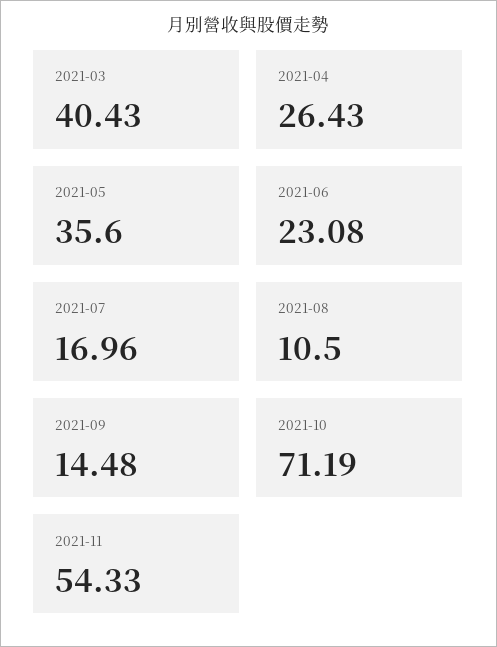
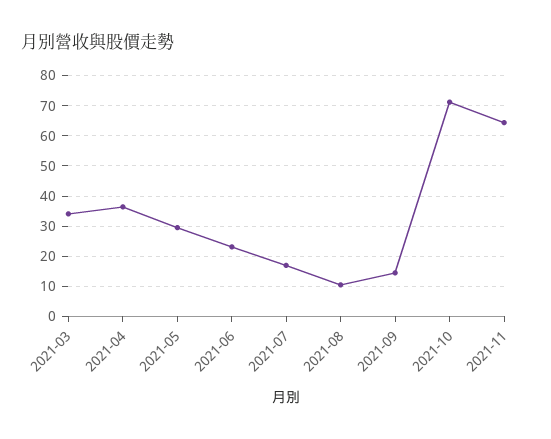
  {
-   "2021-03": 40.43,
+   "2021-03": 34,
-   "2021-04": 26.43,
+   "2021-04": 36,
-   "2021-05": 35.6,
+   "2021-05": 30,
    "2021-06": 23.08,
    "2021-07": 16.96,
    "2021-08": 10.5,
    "2021-09": 14.48,
    "2021-10": 71.19,
-   "2021-11": 54.33
+   "2021-11": 64
  }

